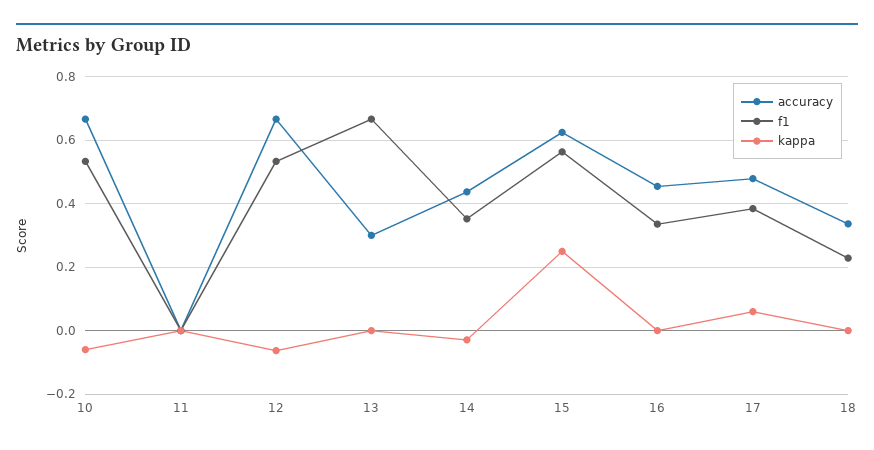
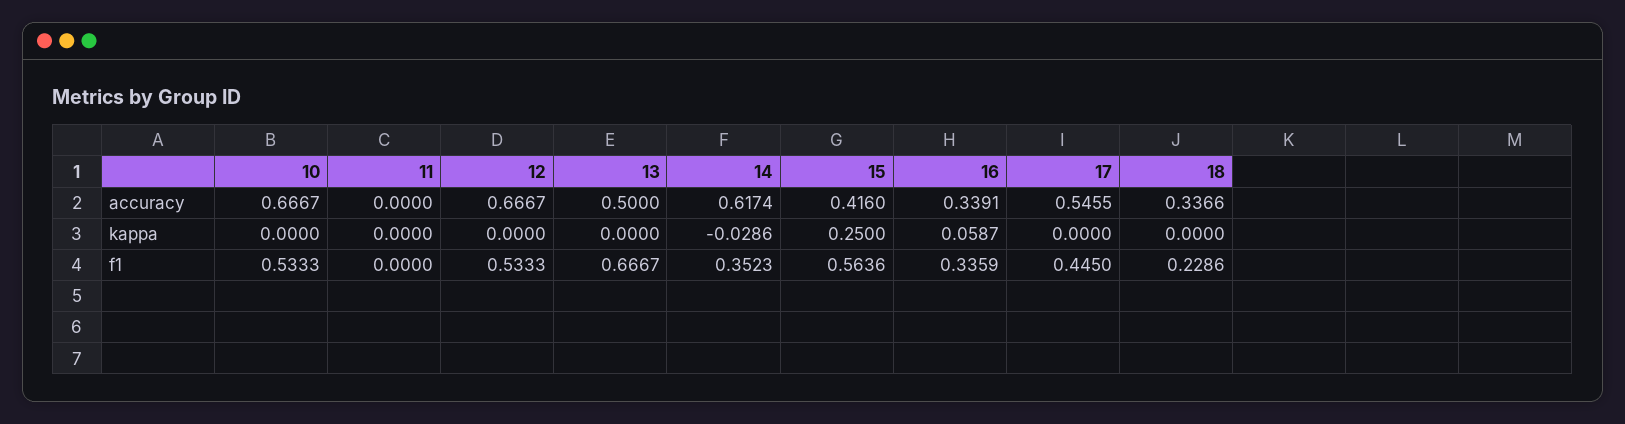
  {
    "accuracy": {
      "10": 0.6667,
      "11": 0,
      "12": 0.6667,
-     "13": 0.3,
+     "13": 0.5,
-     "14": 0.44,
+     "14": 0.6174,
-     "15": 0.62,
+     "15": 0.416,
-     "16": 0.46,
+     "16": 0.3391,
-     "17": 0.48,
+     "17": 0.5455,
      "18": 0.3366
    },
    "f1": {
      "10": 0.5333,
      "11": 0,
      "12": 0.5333,
      "13": 0.6667,
      "14": 0.3523,
      "15": 0.5636,
      "16": 0.3359,
-     "17": 0.38,
+     "17": 0.445,
      "18": 0.2286
    },
    "kappa": {
-     "10": -0.06,
+     "10": 0,
      "11": 0,
-     "12": -0.06,
+     "12": 0,
      "13": 0,
      "14": -0.0286,
      "15": 0.25,
-     "16": 0,
+     "16": 0.0587,
-     "17": 0.06,
+     "17": 0,
      "18": 0
    }
  }

